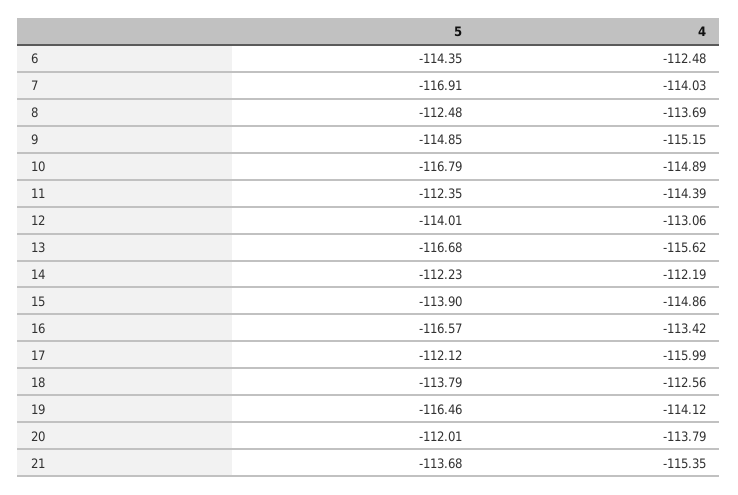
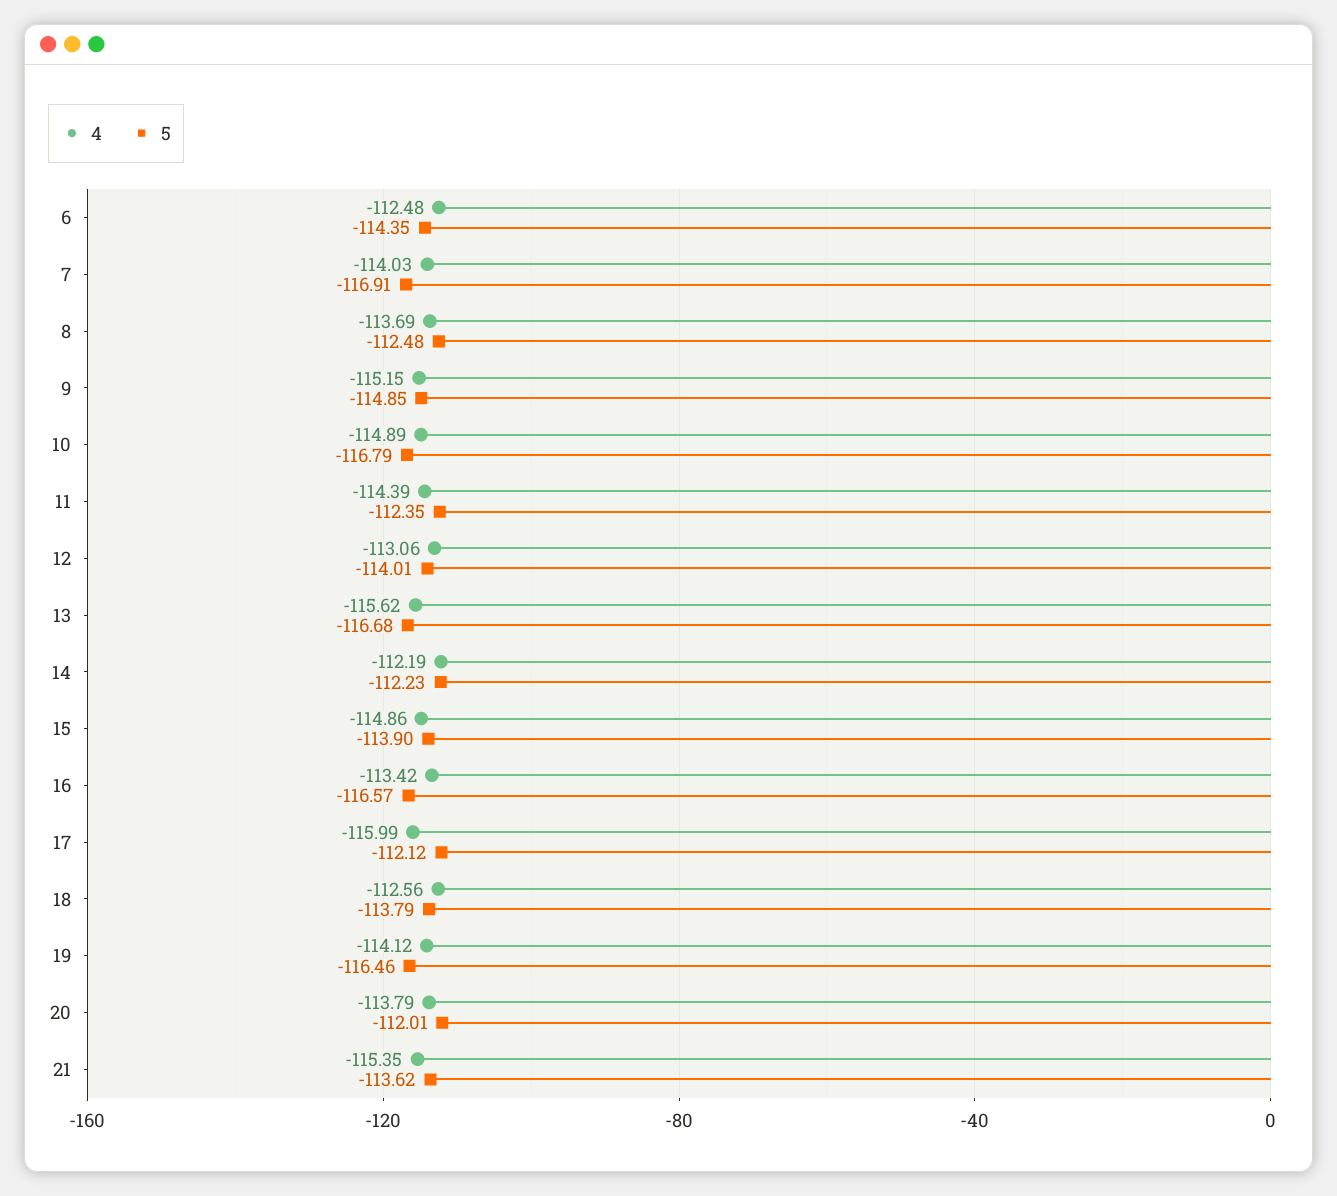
  {
    "5": {
      "6": -114.35,
      "7": -116.91,
      "8": -112.48,
      "9": -114.85,
      "10": -116.79,
      "11": -112.35,
      "12": -114.01,
      "13": -116.68,
      "14": -112.23,
      "15": -113.9,
      "16": -116.57,
      "17": -112.12,
      "18": -113.79,
      "19": -116.46,
      "20": -112.01,
-     "21": -113.68
+     "21": -113.62
    },
    "4": {
      "6": -112.48,
      "7": -114.03,
      "8": -113.69,
      "9": -115.15,
      "10": -114.89,
      "11": -114.39,
      "12": -113.06,
      "13": -115.62,
      "14": -112.19,
      "15": -114.86,
      "16": -113.42,
      "17": -115.99,
      "18": -112.56,
      "19": -114.12,
      "20": -113.79,
      "21": -115.35
    }
  }

